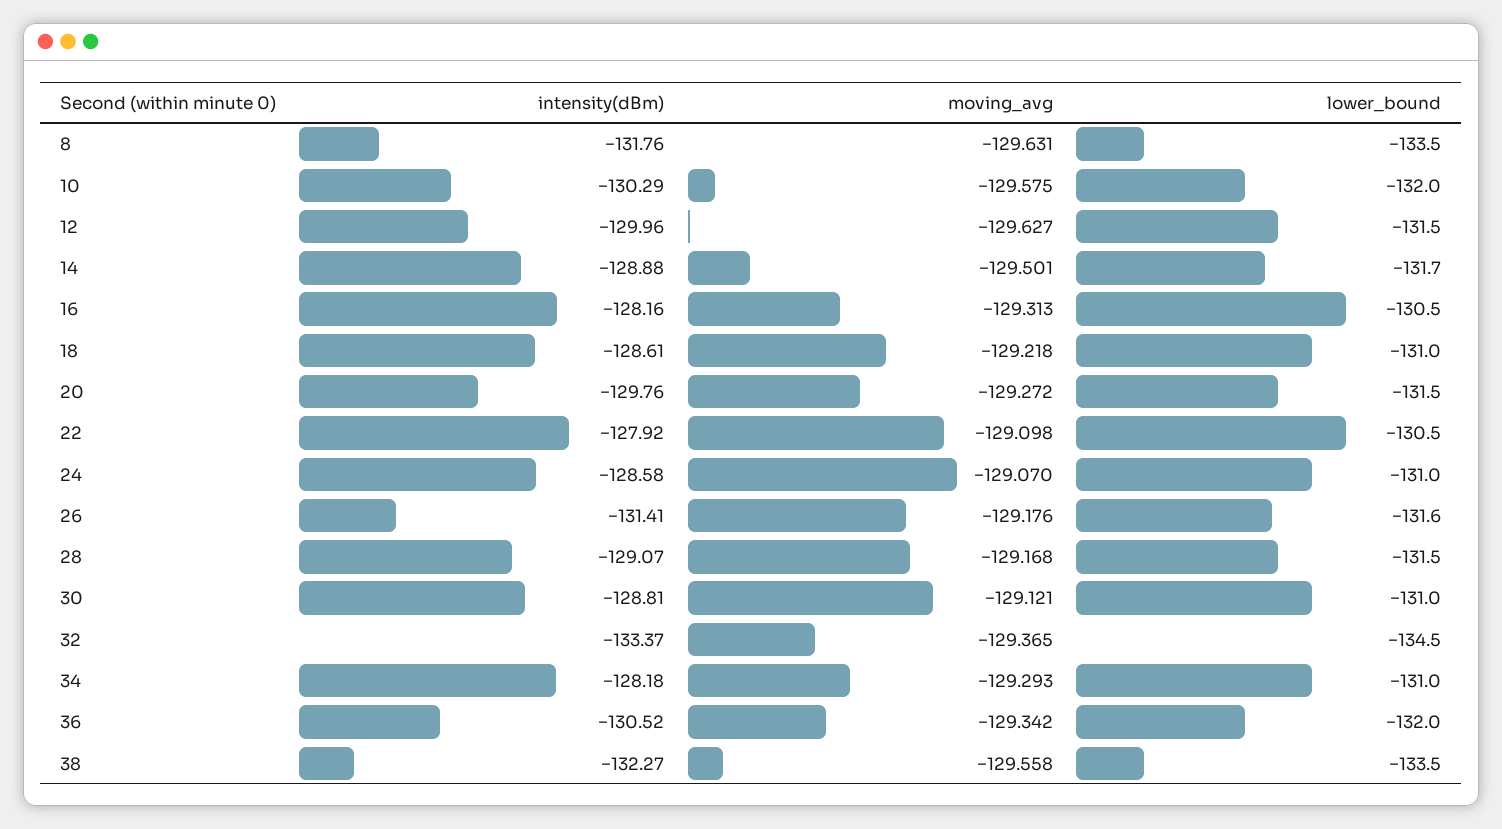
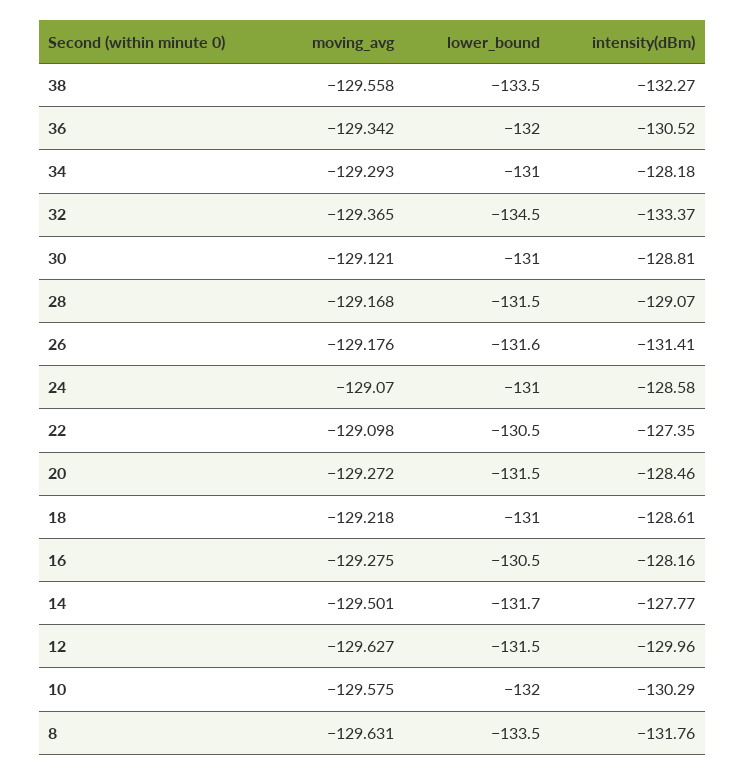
  {
    "intensity(dBm)": {
      "8": -131.76,
      "10": -130.29,
      "12": -129.96,
-     "14": -128.88,
+     "14": -127.77,
      "16": -128.16,
      "18": -128.61,
-     "20": -129.76,
+     "20": -128.46,
-     "22": -127.92,
+     "22": -127.35,
      "24": -128.58,
      "26": -131.41,
      "28": -129.07,
      "30": -128.81,
      "32": -133.37,
      "34": -128.18,
      "36": -130.52,
      "38": -132.27
    },
    "moving_avg": {
      "8": -129.631,
      "10": -129.575,
      "12": -129.627,
      "14": -129.501,
-     "16": -129.313,
+     "16": -129.275,
      "18": -129.218,
      "20": -129.272,
      "22": -129.098,
      "24": -129.07,
      "26": -129.176,
      "28": -129.168,
      "30": -129.121,
      "32": -129.365,
      "34": -129.293,
      "36": -129.342,
      "38": -129.558
    },
    "lower_bound": {
      "8": -133.5,
      "10": -132,
      "12": -131.5,
      "14": -131.7,
      "16": -130.5,
      "18": -131,
      "20": -131.5,
      "22": -130.5,
      "24": -131,
      "26": -131.6,
      "28": -131.5,
      "30": -131,
      "32": -134.5,
      "34": -131,
      "36": -132,
      "38": -133.5
    }
  }

